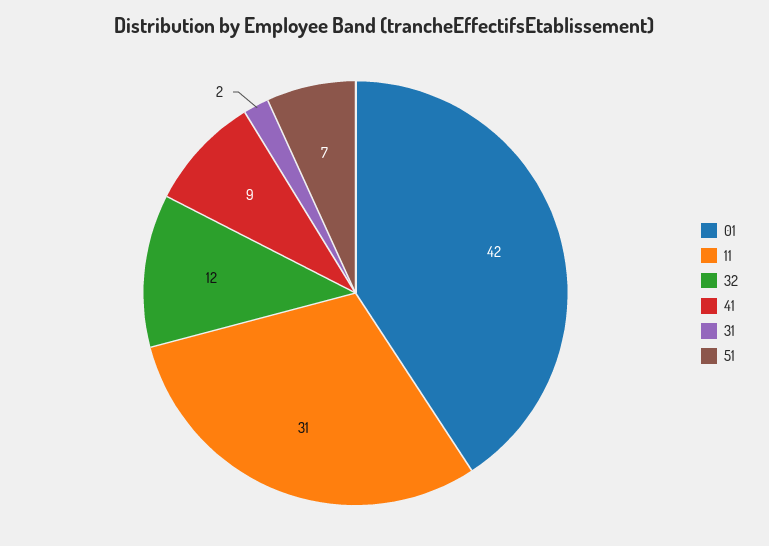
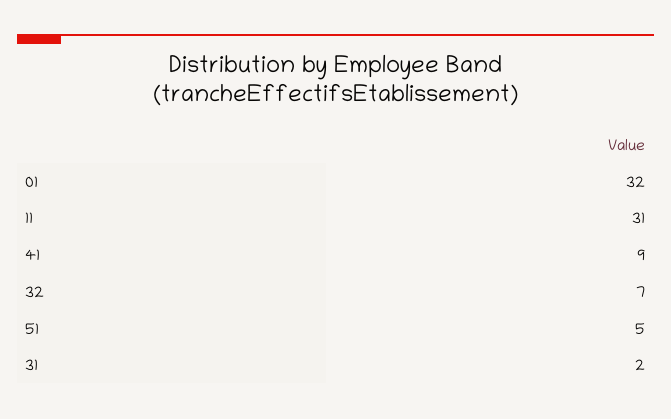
  {
-   "01": 42,
+   "01": 32,
    "11": 31,
-   "32": 12,
+   "32": 7,
    "41": 9,
    "31": 2,
-   "51": 7
+   "51": 5
  }

